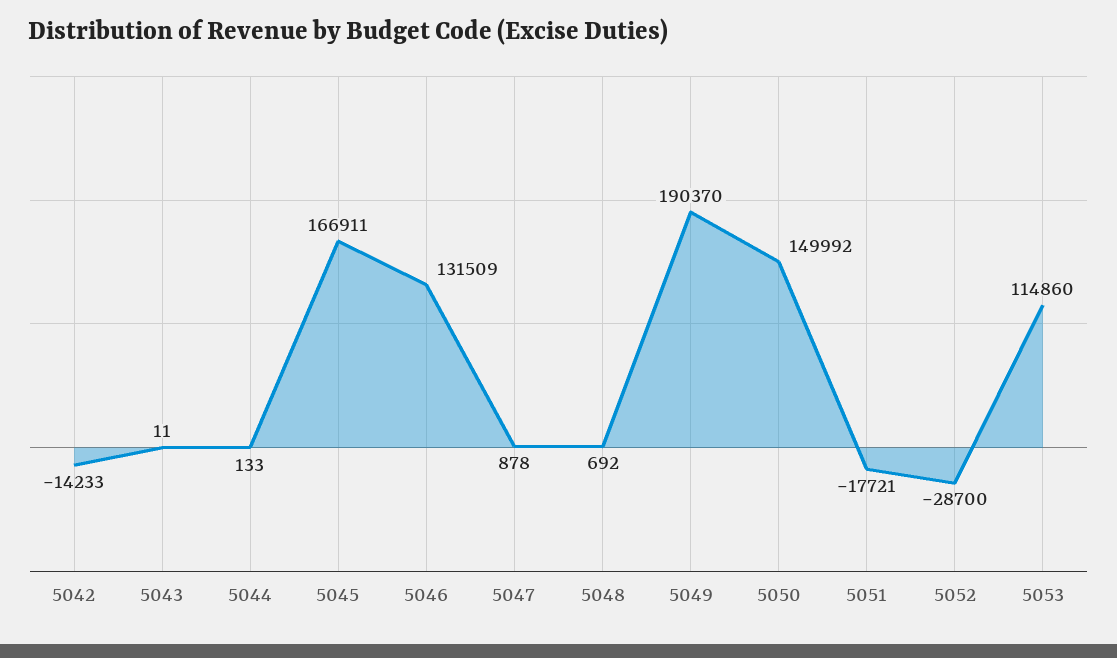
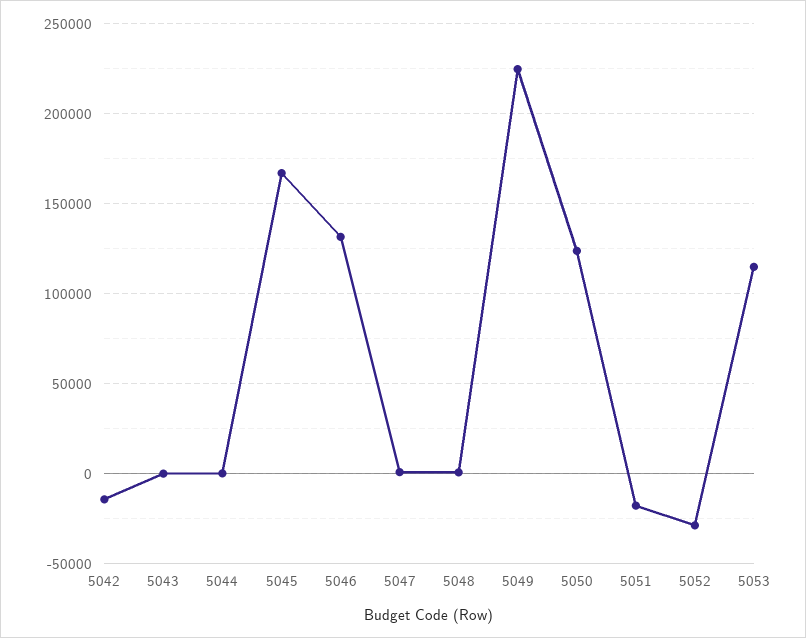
  {
    "5042": -14233,
    "5043": 11,
    "5044": 133,
    "5045": 166911,
    "5046": 131509,
    "5047": 878,
    "5048": 692,
-   "5049": 190370,
+   "5049": 225000,
-   "5050": 149992,
+   "5050": 125000,
    "5051": -17721,
    "5052": -28700,
    "5053": 114860
  }

